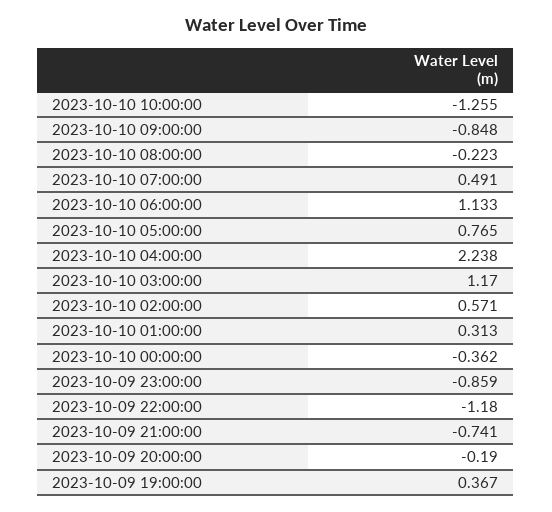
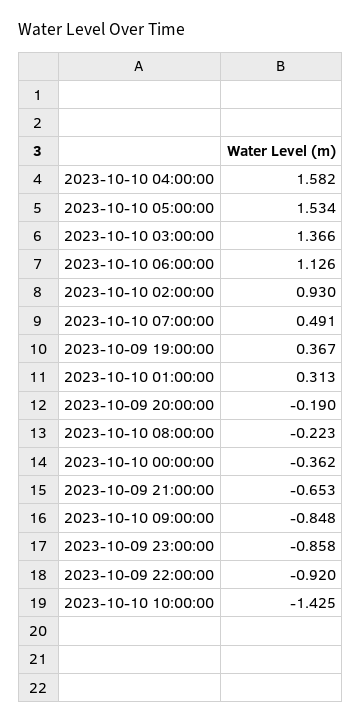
  {
-   "2023-10-10 10:00:00": -1.255,
+   "2023-10-10 10:00:00": -1.425,
    "2023-10-10 09:00:00": -0.848,
    "2023-10-10 08:00:00": -0.223,
    "2023-10-10 07:00:00": 0.491,
-   "2023-10-10 06:00:00": 1.133,
+   "2023-10-10 06:00:00": 1.126,
-   "2023-10-10 05:00:00": 0.765,
+   "2023-10-10 05:00:00": 1.534,
-   "2023-10-10 04:00:00": 2.238,
+   "2023-10-10 04:00:00": 1.582,
-   "2023-10-10 03:00:00": 1.17,
+   "2023-10-10 03:00:00": 1.366,
-   "2023-10-10 02:00:00": 0.571,
+   "2023-10-10 02:00:00": 0.93,
    "2023-10-10 01:00:00": 0.313,
    "2023-10-10 00:00:00": -0.362,
-   "2023-10-09 23:00:00": -0.859,
+   "2023-10-09 23:00:00": -0.858,
-   "2023-10-09 22:00:00": -1.18,
+   "2023-10-09 22:00:00": -0.92,
-   "2023-10-09 21:00:00": -0.741,
+   "2023-10-09 21:00:00": -0.653,
    "2023-10-09 20:00:00": -0.19,
    "2023-10-09 19:00:00": 0.367
  }

